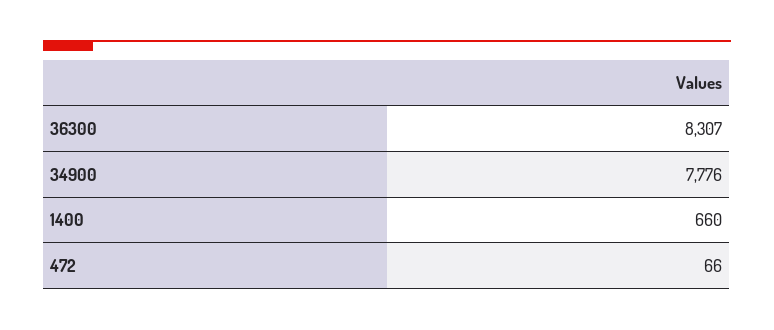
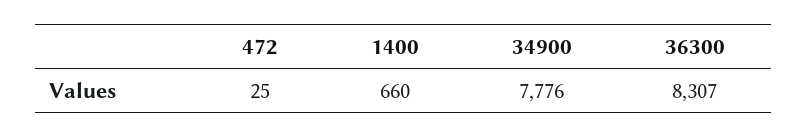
  {
    "36300": 8307,
    "34900": 7776,
    "1400": 660,
-   "472": 66
+   "472": 25
  }

